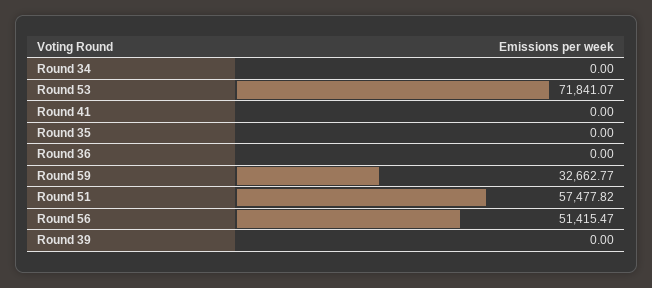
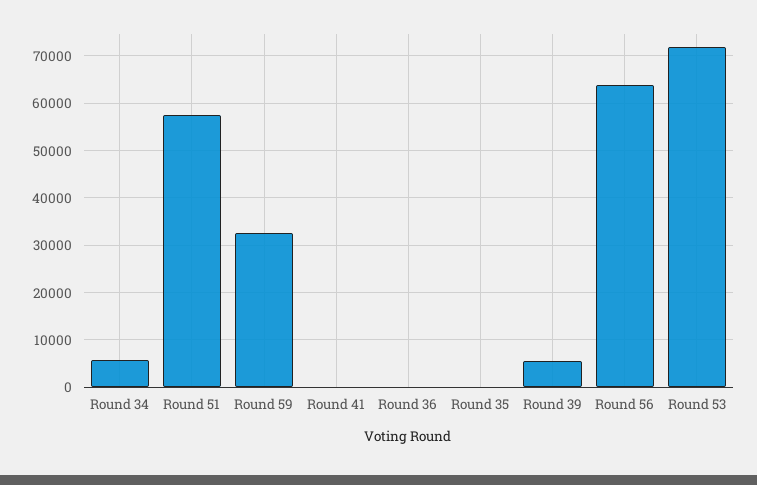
  {
-   "Round 34": 0,
+   "Round 34": 6000,
    "Round 53": 71841.07,
    "Round 41": 0,
    "Round 35": 0,
    "Round 36": 0,
    "Round 59": 32662.77,
    "Round 51": 57477.82,
-   "Round 56": 51415.47,
+   "Round 56": 64000,
-   "Round 39": 0
+   "Round 39": 6000
  }

